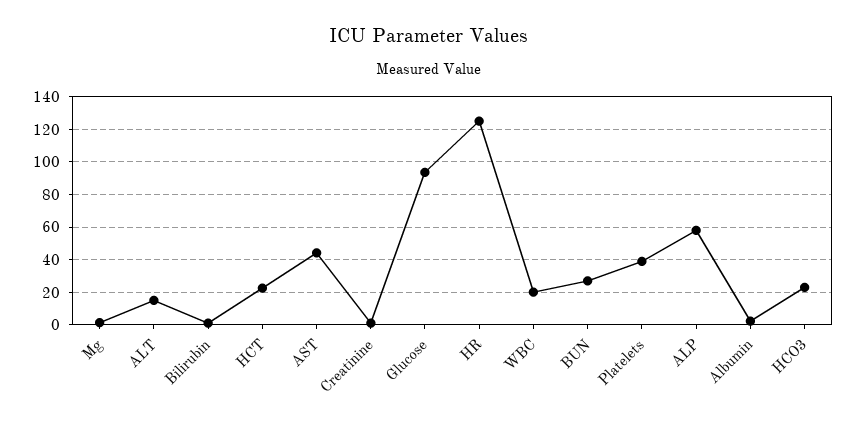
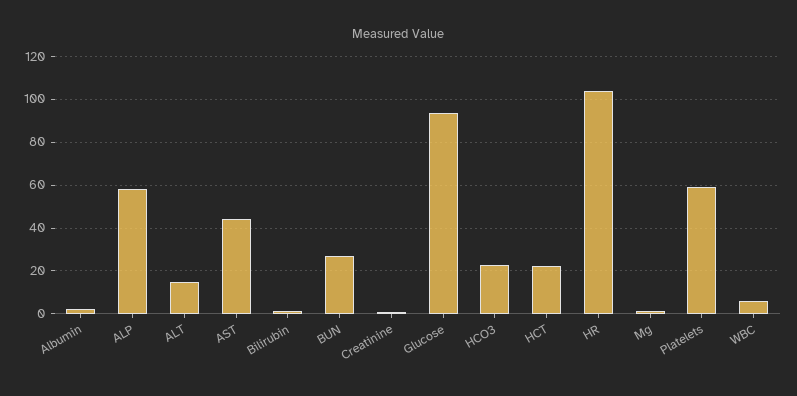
  {
    "Mg": 0,
    "ALT": 15,
    "Bilirubin": 0,
    "HCT": 25,
    "AST": 45,
    "Creatinine": 0,
    "Glucose": 95,
-   "HR": 125,
+   "HR": 105,
-   "WBC": 20,
+   "WBC": 5,
    "BUN": 25,
-   "Platelets": 40,
+   "Platelets": 60,
    "ALP": 60,
    "Albumin": 0,
    "HCO3": 25
  }

